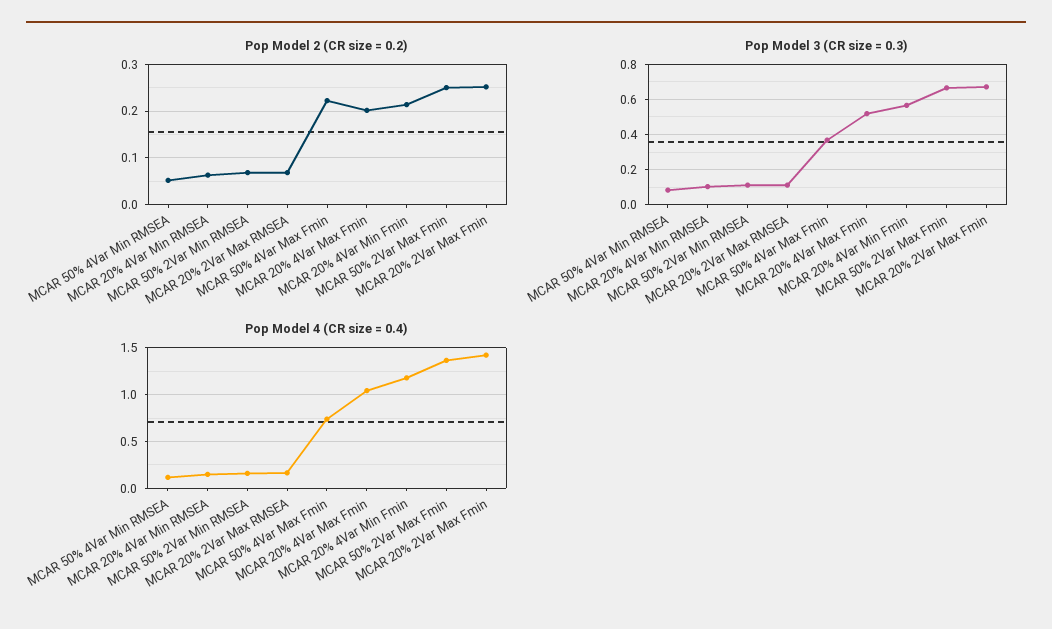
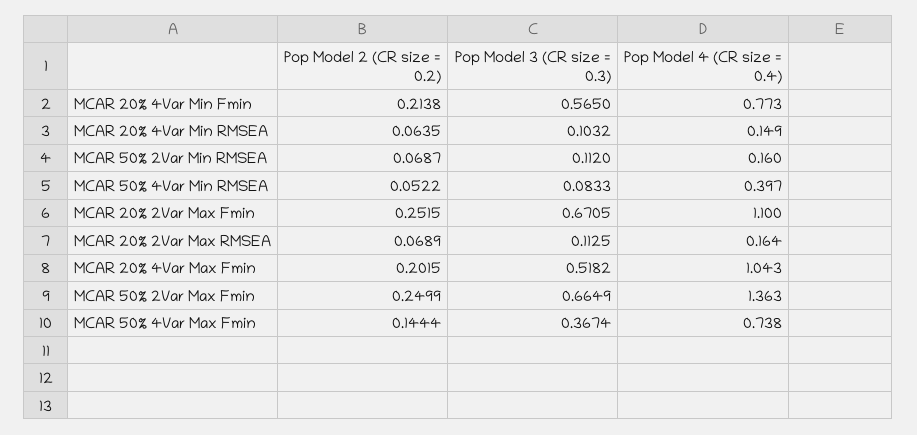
  {
    "Pop Model 2 (CR size = 0.2)": {
      "MCAR 50% 4Var Min RMSEA": 0.0522,
      "MCAR 20% 4Var Min RMSEA": 0.0635,
      "MCAR 50% 2Var Min RMSEA": 0.0687,
      "MCAR 20% 2Var Max RMSEA": 0.0689,
-     "MCAR 50% 4Var Max Fmin": 0.22,
+     "MCAR 50% 4Var Max Fmin": 0.1444,
      "MCAR 20% 4Var Max Fmin": 0.2015,
      "MCAR 20% 4Var Min Fmin": 0.2138,
      "MCAR 50% 2Var Max Fmin": 0.2499,
      "MCAR 20% 2Var Max Fmin": 0.2515
    },
    "Pop Model 3 (CR size = 0.3)": {
      "MCAR 50% 4Var Min RMSEA": 0.0833,
      "MCAR 20% 4Var Min RMSEA": 0.1032,
      "MCAR 50% 2Var Min RMSEA": 0.112,
      "MCAR 20% 2Var Max RMSEA": 0.1125,
      "MCAR 50% 4Var Max Fmin": 0.3674,
      "MCAR 20% 4Var Max Fmin": 0.5182,
      "MCAR 20% 4Var Min Fmin": 0.565,
      "MCAR 50% 2Var Max Fmin": 0.6649,
      "MCAR 20% 2Var Max Fmin": 0.6705
    },
    "Pop Model 4 (CR size = 0.4)": {
-     "MCAR 50% 4Var Min RMSEA": 0.1,
+     "MCAR 50% 4Var Min RMSEA": 0.397,
      "MCAR 20% 4Var Min RMSEA": 0.149,
      "MCAR 50% 2Var Min RMSEA": 0.16,
      "MCAR 20% 2Var Max RMSEA": 0.164,
      "MCAR 50% 4Var Max Fmin": 0.738,
      "MCAR 20% 4Var Max Fmin": 1.043,
-     "MCAR 20% 4Var Min Fmin": 1.2,
+     "MCAR 20% 4Var Min Fmin": 0.773,
      "MCAR 50% 2Var Max Fmin": 1.363,
-     "MCAR 20% 2Var Max Fmin": 1.4
+     "MCAR 20% 2Var Max Fmin": 1.1
    }
  }

